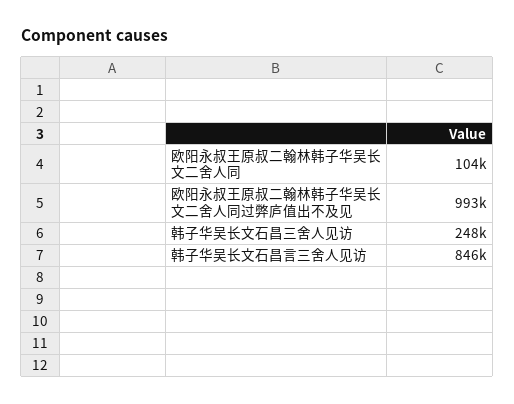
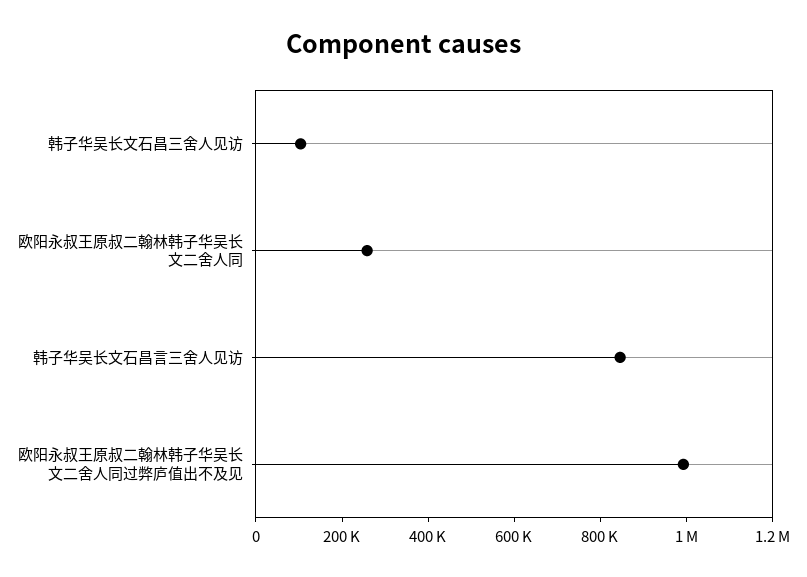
  {
-   "欧阳永叔王原叔二翰林韩子华吴长文二舍人同": 104000,
+   "欧阳永叔王原叔二翰林韩子华吴长文二舍人同": 250000,
    "欧阳永叔王原叔二翰林韩子华吴长文二舍人同过弊庐值出不及见": 993000,
-   "韩子华吴长文石昌三舍人见访": 248000,
+   "韩子华吴长文石昌三舍人见访": 100000,
    "韩子华吴长文石昌言三舍人见访": 846000
  }

